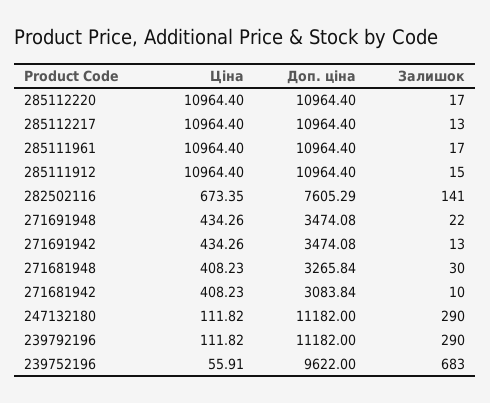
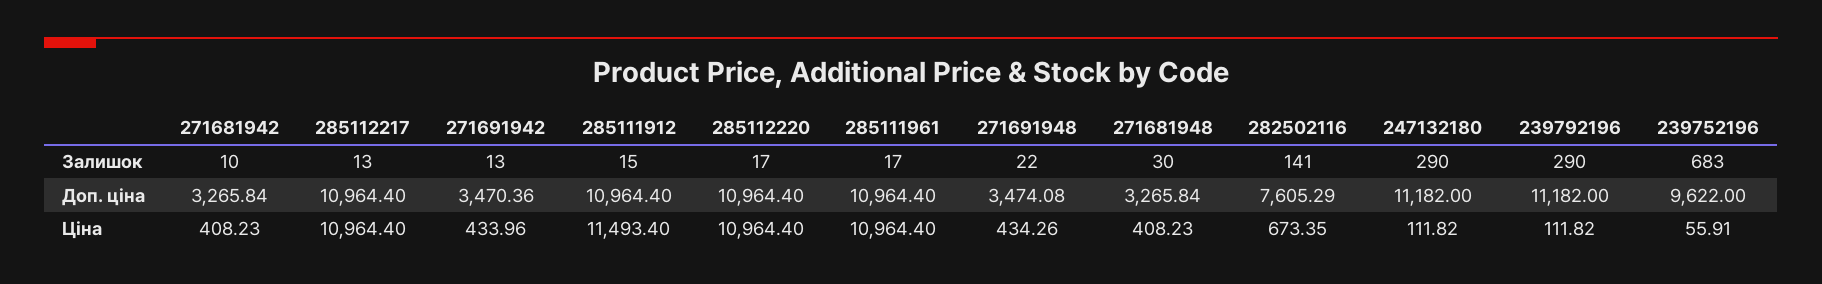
  {
    "Ціна": {
      "285112220": 10964.4,
      "285112217": 10964.4,
      "285111961": 10964.4,
-     "285111912": 10964.4,
+     "285111912": 11493.4,
      "282502116": 673.35,
      "271691948": 434.26,
-     "271691942": 434.26,
+     "271691942": 433.96,
      "271681948": 408.23,
      "271681942": 408.23,
      "247132180": 111.82,
      "239792196": 111.82,
      "239752196": 55.91
    },
    "Доп. ціна": {
      "285112220": 10964.4,
      "285112217": 10964.4,
      "285111961": 10964.4,
      "285111912": 10964.4,
      "282502116": 7605.29,
      "271691948": 3474.08,
-     "271691942": 3474.08,
+     "271691942": 3470.36,
      "271681948": 3265.84,
-     "271681942": 3083.84,
+     "271681942": 3265.84,
      "247132180": 11182,
      "239792196": 11182,
      "239752196": 9622
    },
    "Залишок": {
      "285112220": 17,
      "285112217": 13,
      "285111961": 17,
      "285111912": 15,
      "282502116": 141,
      "271691948": 22,
      "271691942": 13,
      "271681948": 30,
      "271681942": 10,
      "247132180": 290,
      "239792196": 290,
      "239752196": 683
    }
  }

